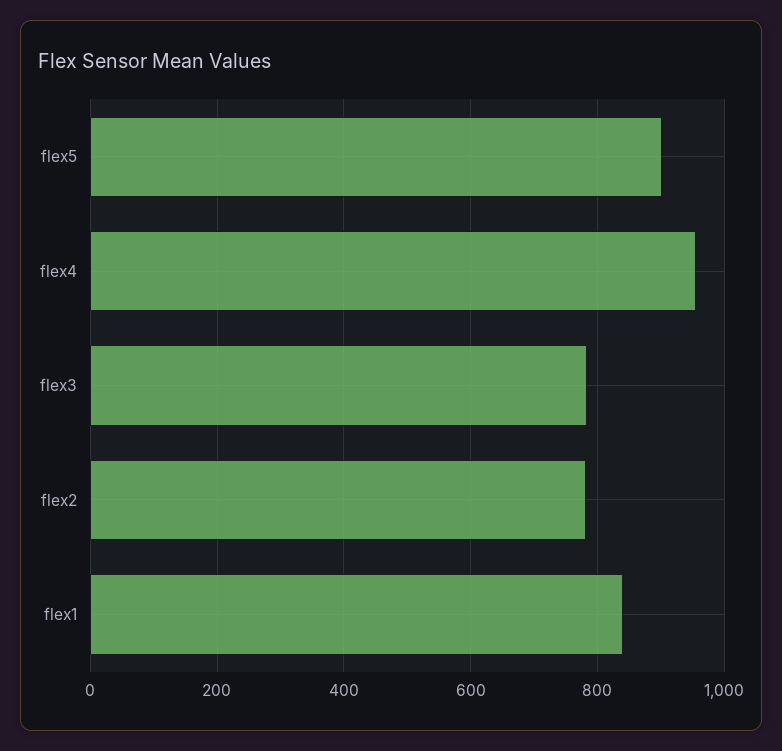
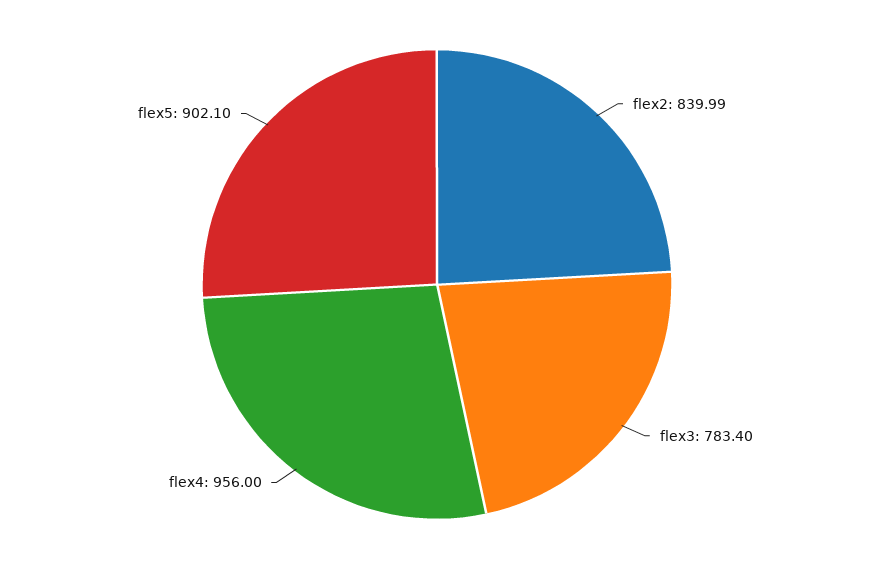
  {
    "flex5": 902.1,
    "flex4": 956,
    "flex3": 783.4,
-   "flex2": 780,
+   "flex2": 839.99
-   "flex1": 840
  }

